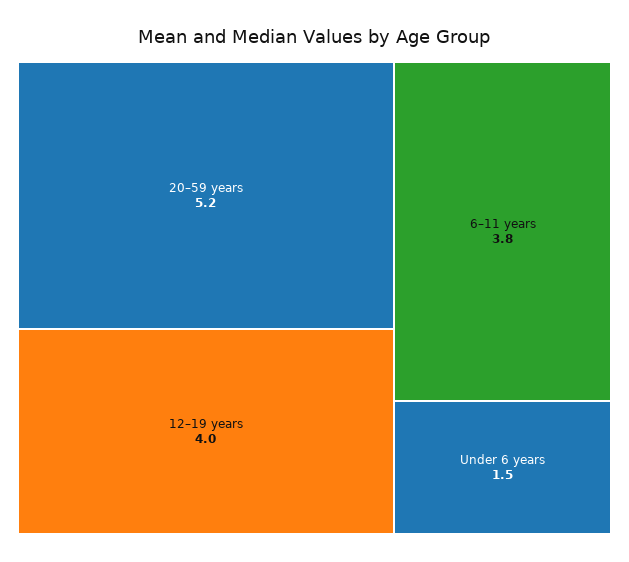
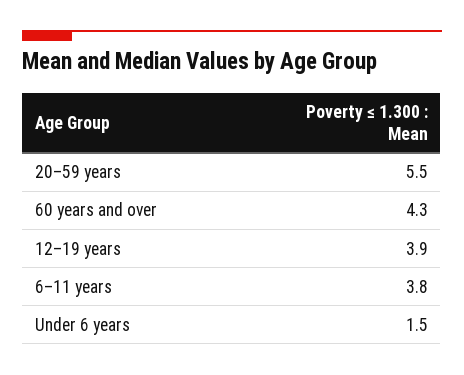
  {
-   "20–59 years": 5.2,
+   "20–59 years": 5.5,
-   "12–19 years": 4,
+   "12–19 years": 3.9,
    "6–11 years": 3.8,
-   "Under 6 years": 1.5
+   "Under 6 years": 1.5,
+   "60 years and over": 4.3
  }

